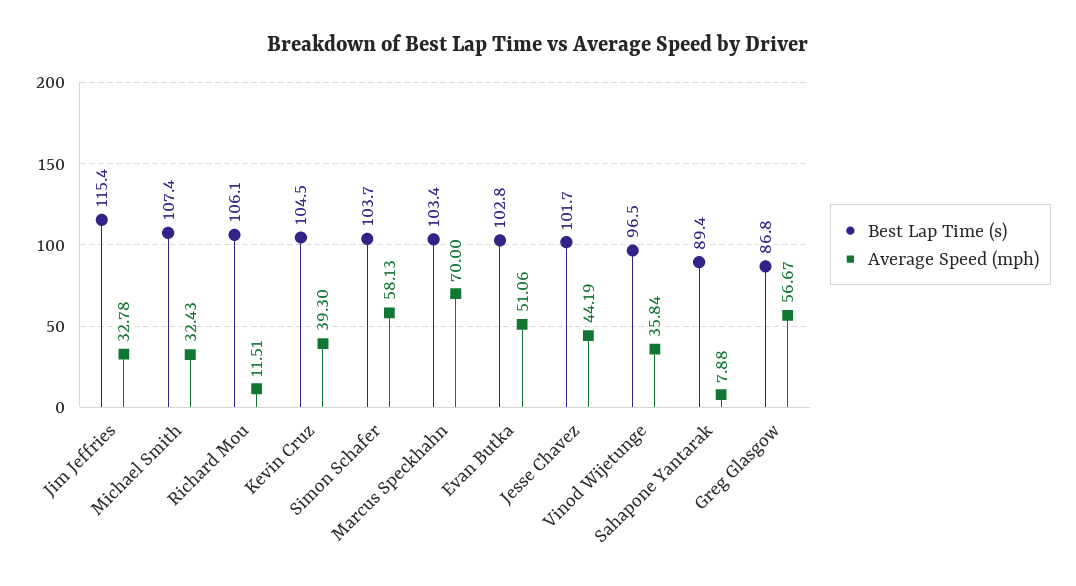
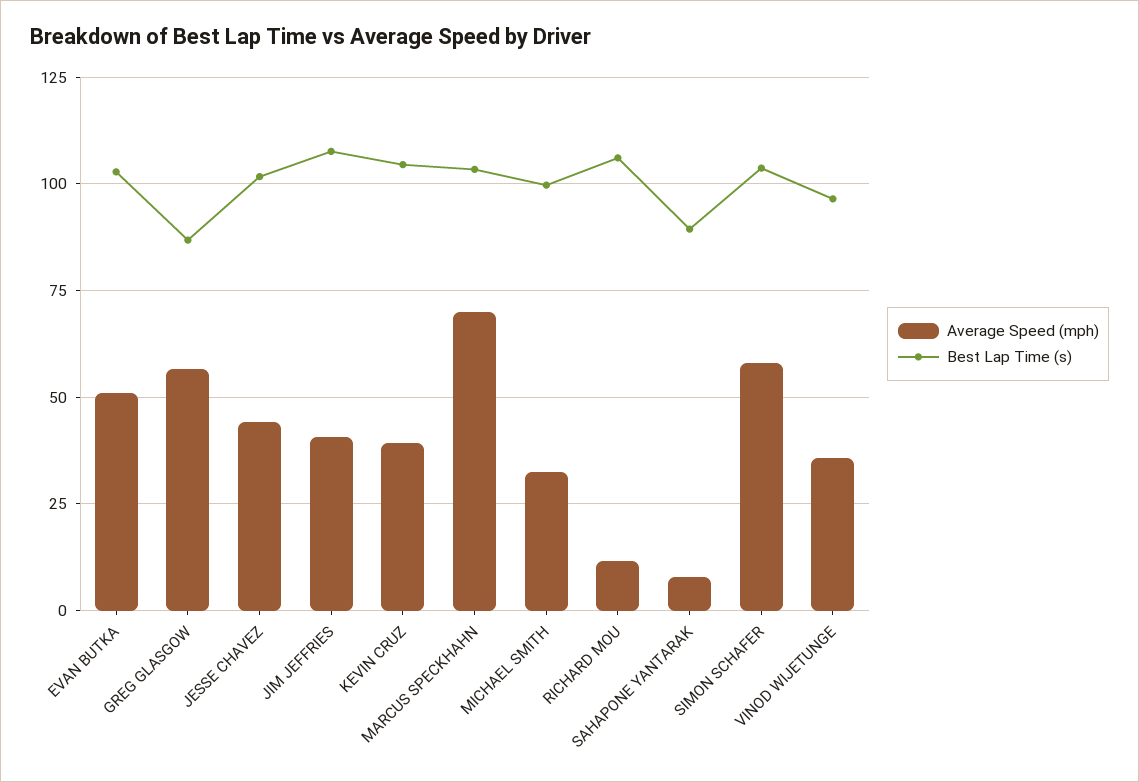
  {
    "Best Lap Time (s)": {
-     "Jim Jeffries": 115.4,
+     "Jim Jeffries": 107.5,
-     "Michael Smith": 107.4,
+     "Michael Smith": 100,
      "Richard Mou": 106.1,
      "Kevin Cruz": 104.5,
      "Simon Schafer": 103.7,
      "Marcus Speckhahn": 103.4,
      "Evan Butka": 102.8,
      "Jesse Chavez": 101.7,
      "Vinod Wijetunge": 96.5,
      "Sahapone Yantarak": 89.4,
      "Greg Glasgow": 86.8
    },
    "Average Speed (mph)": {
-     "Jim Jeffries": 32.78,
+     "Jim Jeffries": 40,
      "Michael Smith": 32.43,
      "Richard Mou": 11.51,
      "Kevin Cruz": 39.3,
      "Simon Schafer": 58.13,
      "Marcus Speckhahn": 70,
      "Evan Butka": 51.06,
      "Jesse Chavez": 44.19,
      "Vinod Wijetunge": 35.84,
      "Sahapone Yantarak": 7.88,
      "Greg Glasgow": 56.67
    }
  }

